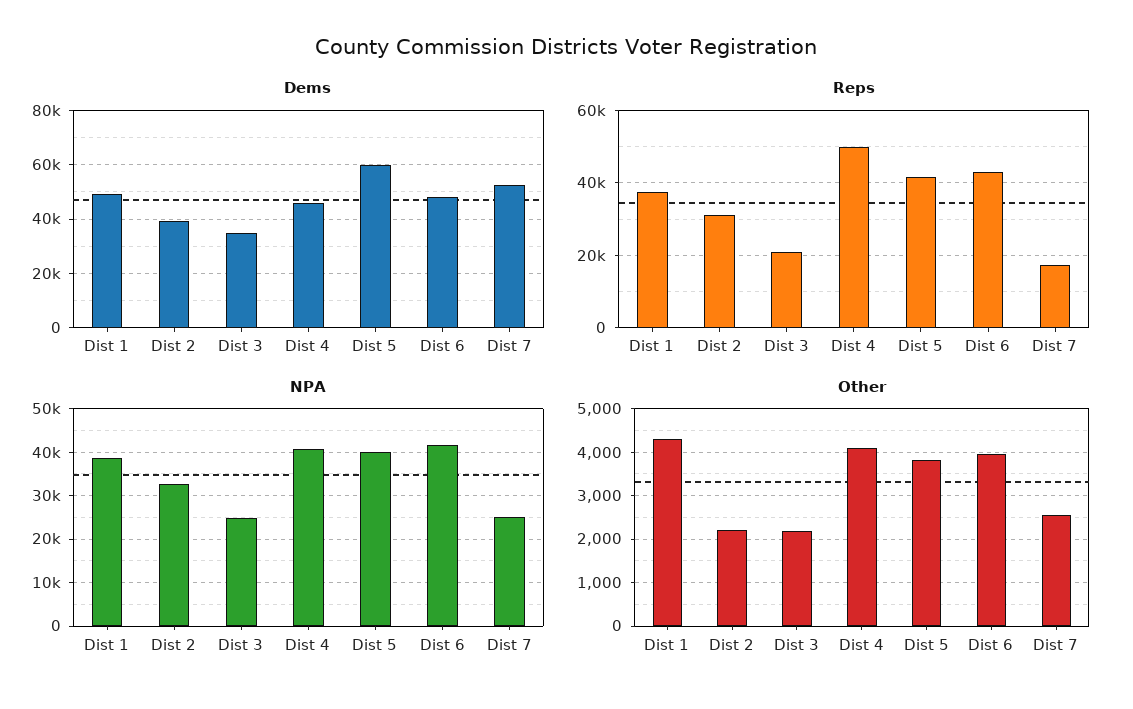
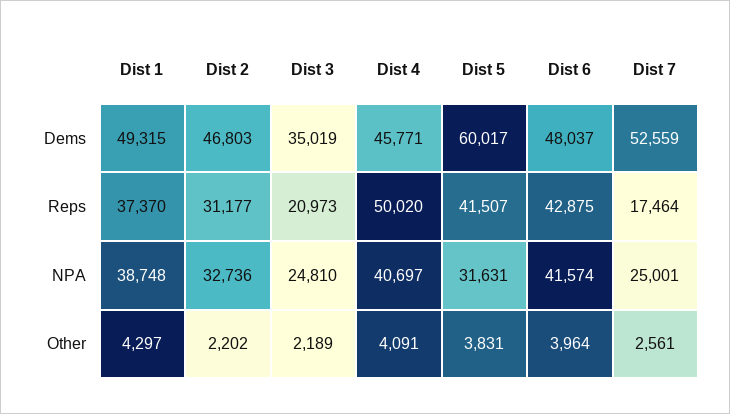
  {
    "Dems": {
      "Dist 1": 49315,
-     "Dist 2": 40000,
+     "Dist 2": 46803,
      "Dist 3": 35019,
      "Dist 4": 45771,
      "Dist 5": 60017,
      "Dist 6": 48037,
      "Dist 7": 52559
    },
    "Reps": {
      "Dist 1": 37370,
      "Dist 2": 31177,
      "Dist 3": 20973,
      "Dist 4": 50020,
      "Dist 5": 41507,
      "Dist 6": 42875,
      "Dist 7": 17464
    },
    "NPA": {
      "Dist 1": 38748,
      "Dist 2": 32736,
      "Dist 3": 24810,
      "Dist 4": 40697,
-     "Dist 5": 40000,
+     "Dist 5": 31631,
      "Dist 6": 41574,
      "Dist 7": 25001
    },
    "Other": {
      "Dist 1": 4297,
      "Dist 2": 2202,
      "Dist 3": 2189,
      "Dist 4": 4091,
      "Dist 5": 3831,
      "Dist 6": 3964,
      "Dist 7": 2561
    }
  }

